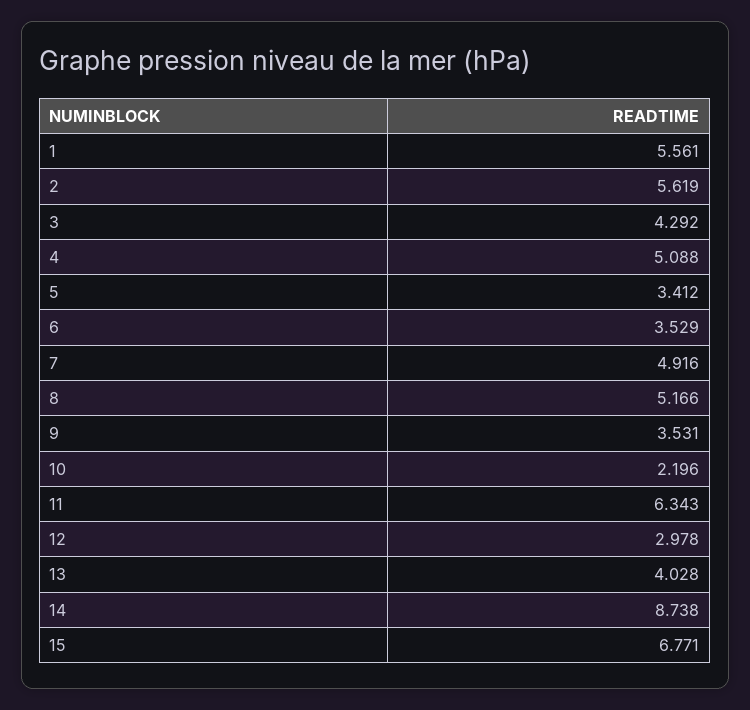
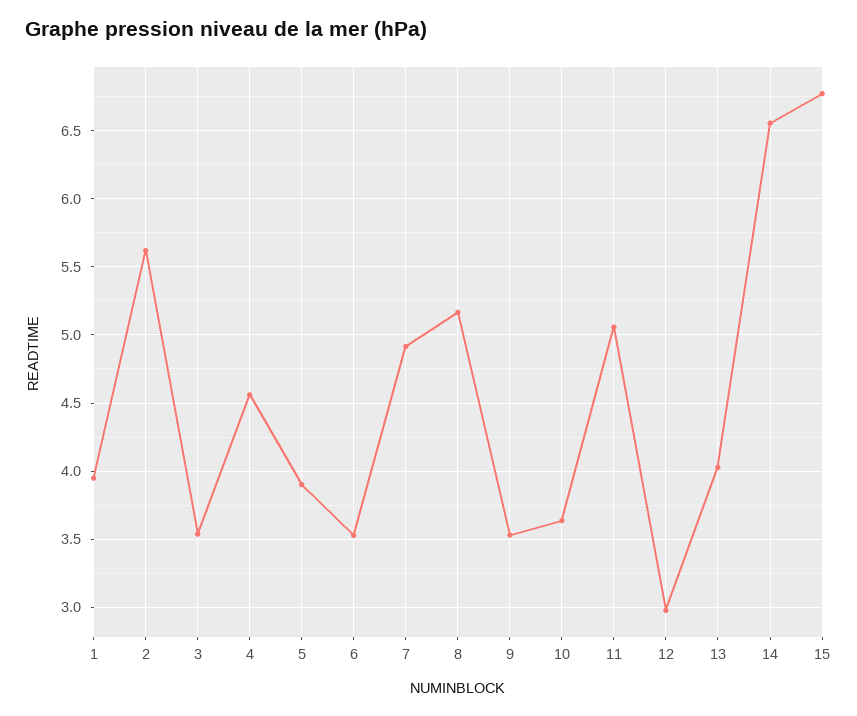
  {
-   "1": 5.561,
+   "1": 3.95,
    "2": 5.619,
-   "3": 4.292,
+   "3": 3.55,
-   "4": 5.088,
+   "4": 4.55,
-   "5": 3.412,
+   "5": 3.9,
    "6": 3.529,
    "7": 4.916,
    "8": 5.166,
    "9": 3.531,
-   "10": 2.196,
+   "10": 3.65,
-   "11": 6.343,
+   "11": 5.05,
    "12": 2.978,
    "13": 4.028,
-   "14": 8.738,
+   "14": 6.55,
    "15": 6.771
  }

